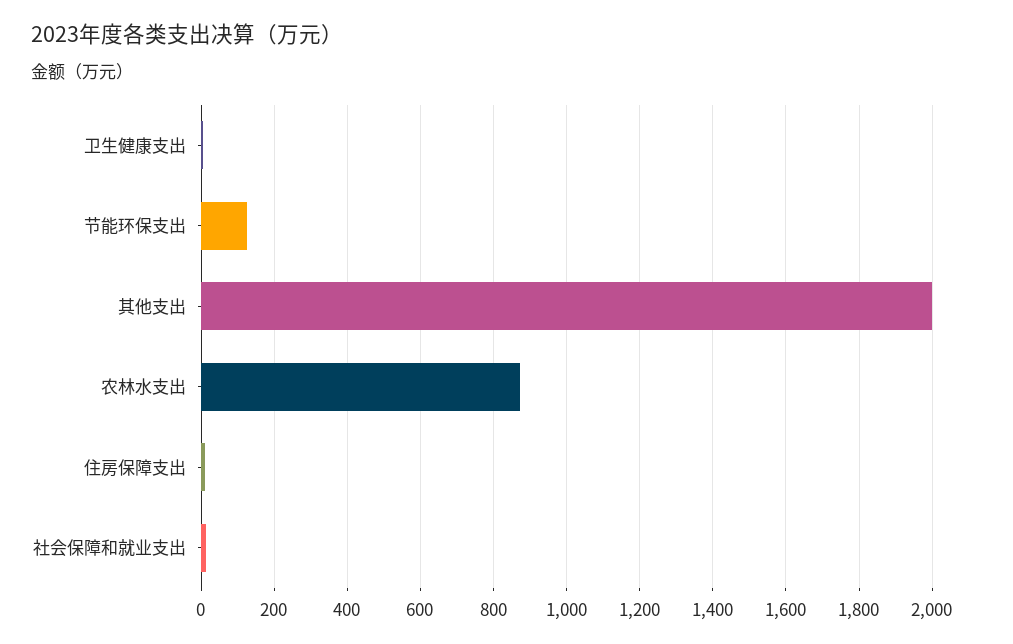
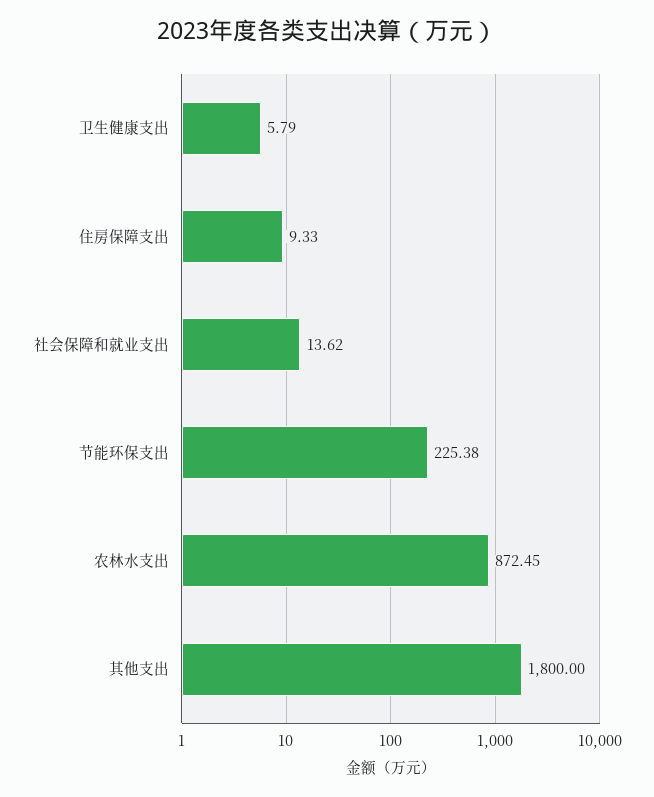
  {
    "卫生健康支出": 5.79,
-   "节能环保支出": 120,
+   "节能环保支出": 225.38,
-   "其他支出": 2000,
+   "其他支出": 1800,
    "农林水支出": 872.45,
    "住房保障支出": 9.33,
    "社会保障和就业支出": 13.62
  }

